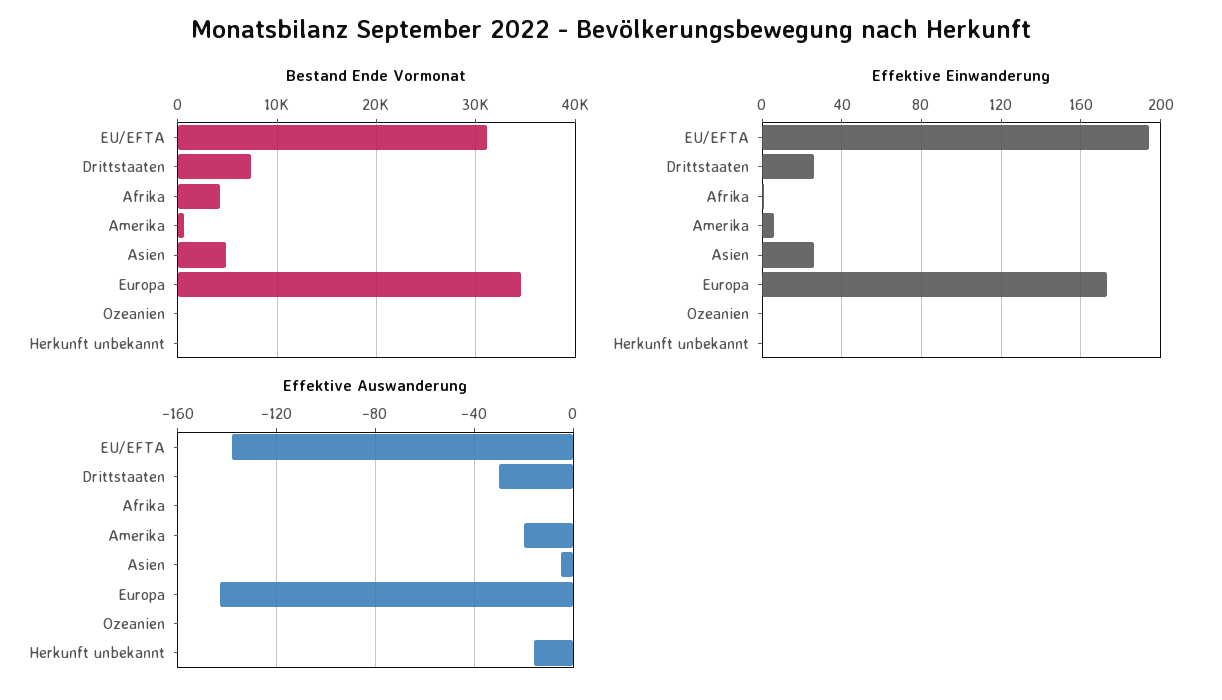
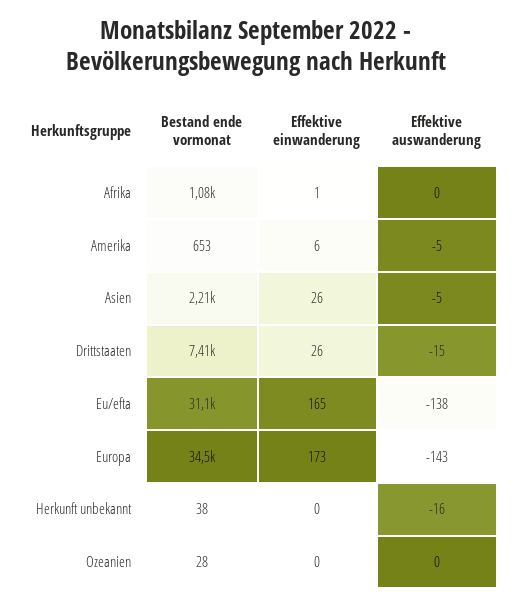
  {
    "Bestand Ende Vormonat": {
      "EU/EFTA": 31100,
      "Drittstaaten": 7410,
-     "Afrika": 4000,
+     "Afrika": 1080,
      "Amerika": 653,
-     "Asien": 5000,
+     "Asien": 2210,
      "Europa": 34500,
      "Ozeanien": 28,
      "Herkunft unbekannt": 38
    },
    "Effektive Einwanderung": {
-     "EU/EFTA": 195,
+     "EU/EFTA": 165,
      "Drittstaaten": 26,
      "Afrika": 1,
      "Amerika": 6,
      "Asien": 26,
      "Europa": 173,
      "Ozeanien": 0,
      "Herkunft unbekannt": 0
    },
    "Effektive Auswanderung": {
      "EU/EFTA": -138,
-     "Drittstaaten": -30,
+     "Drittstaaten": -15,
      "Afrika": 0,
-     "Amerika": -20,
+     "Amerika": -5,
      "Asien": -5,
      "Europa": -143,
      "Ozeanien": 0,
      "Herkunft unbekannt": -16
    }
  }

